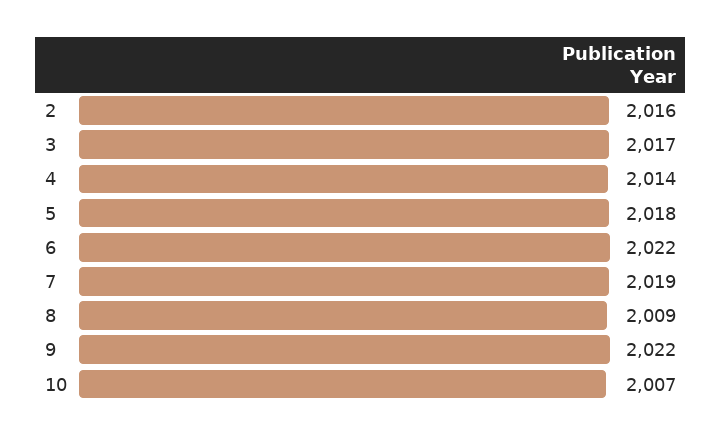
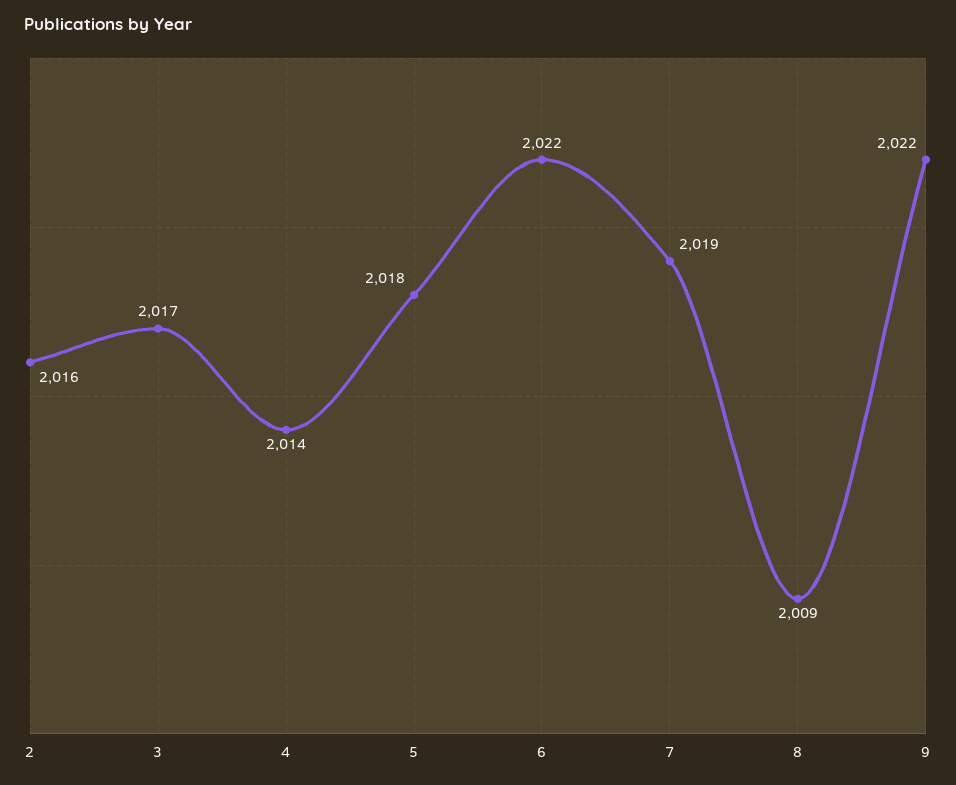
  {
    "2": 2016,
    "3": 2017,
    "4": 2014,
    "5": 2018,
    "6": 2022,
    "7": 2019,
    "8": 2009,
-   "9": 2022,
+   "9": 2022
-   "10": 2007
  }

